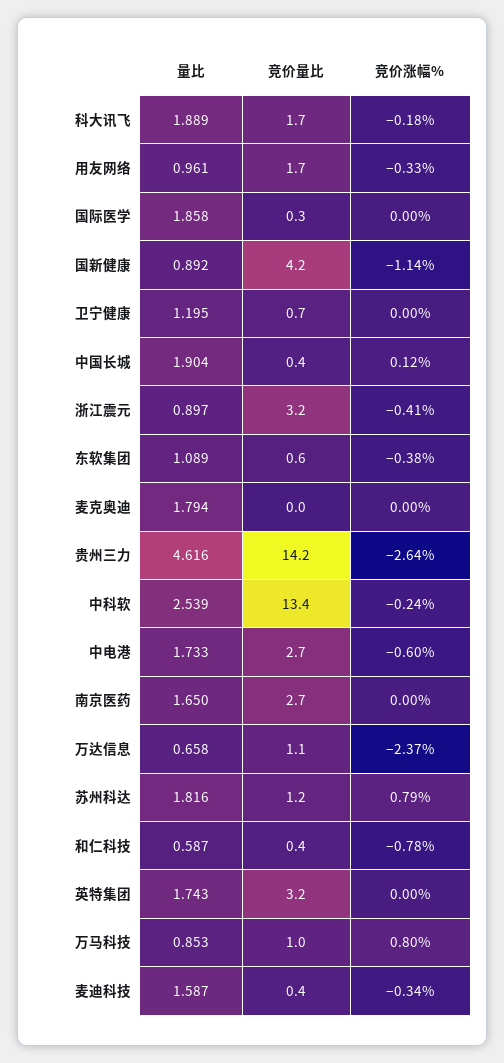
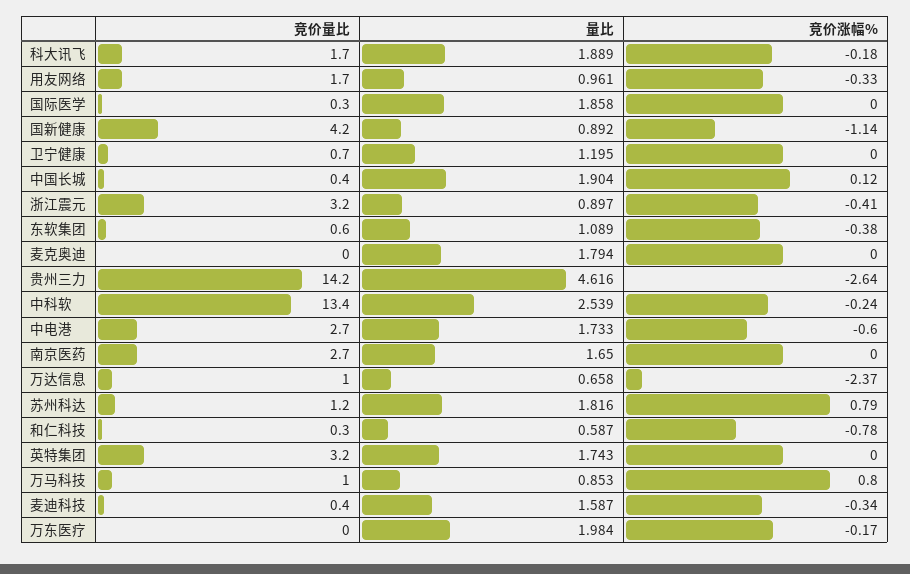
  {
    "量比": {
      "科大讯飞": 1.889,
      "用友网络": 0.961,
      "国际医学": 1.858,
      "国新健康": 0.892,
      "卫宁健康": 1.195,
      "中国长城": 1.904,
      "浙江震元": 0.897,
      "东软集团": 1.089,
      "麦克奥迪": 1.794,
      "贵州三力": 4.616,
      "中科软": 2.539,
      "中电港": 1.733,
      "南京医药": 1.65,
      "万达信息": 0.658,
      "苏州科达": 1.816,
      "和仁科技": 0.587,
      "英特集团": 1.743,
      "万马科技": 0.853,
-     "麦迪科技": 1.587
+     "麦迪科技": 1.587,
+     "万东医疗": 1.984
    },
    "竞价量比": {
      "科大讯飞": 1.7,
      "用友网络": 1.7,
      "国际医学": 0.3,
      "国新健康": 4.2,
      "卫宁健康": 0.7,
      "中国长城": 0.4,
      "浙江震元": 3.2,
      "东软集团": 0.6,
      "麦克奥迪": 0,
      "贵州三力": 14.2,
      "中科软": 13.4,
      "中电港": 2.7,
      "南京医药": 2.7,
-     "万达信息": 1.1,
+     "万达信息": 1,
      "苏州科达": 1.2,
-     "和仁科技": 0.4,
+     "和仁科技": 0.3,
      "英特集团": 3.2,
      "万马科技": 1,
-     "麦迪科技": 0.4
+     "麦迪科技": 0.4,
+     "万东医疗": 0
    },
    "竞价涨幅%": {
      "科大讯飞": -0.18,
      "用友网络": -0.33,
      "国际医学": 0,
      "国新健康": -1.14,
      "卫宁健康": 0,
      "中国长城": 0.12,
      "浙江震元": -0.41,
      "东软集团": -0.38,
      "麦克奥迪": 0,
      "贵州三力": -2.64,
      "中科软": -0.24,
      "中电港": -0.6,
      "南京医药": 0,
      "万达信息": -2.37,
      "苏州科达": 0.79,
      "和仁科技": -0.78,
      "英特集团": 0,
      "万马科技": 0.8,
-     "麦迪科技": -0.34
+     "麦迪科技": -0.34,
+     "万东医疗": -0.17
    }
  }

